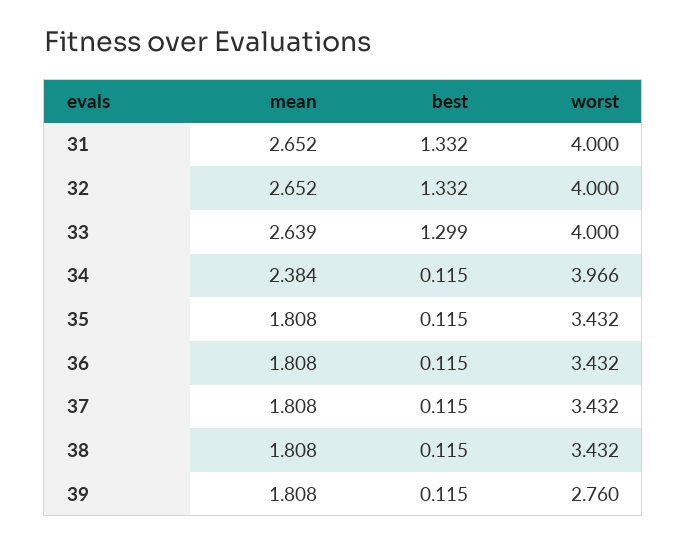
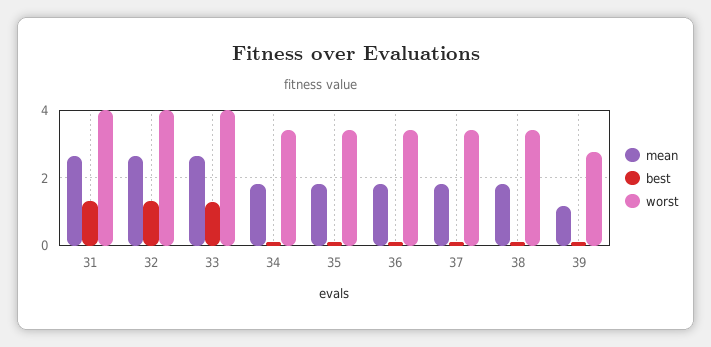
  {
    "mean": {
      "31": 2.652,
      "32": 2.652,
      "33": 2.639,
-     "34": 2.384,
+     "34": 1.8,
      "35": 1.808,
      "36": 1.808,
      "37": 1.808,
      "38": 1.808,
-     "39": 1.808
+     "39": 1.2
    },
    "best": {
      "31": 1.332,
      "32": 1.332,
      "33": 1.299,
      "34": 0.115,
      "35": 0.115,
      "36": 0.115,
      "37": 0.115,
      "38": 0.115,
      "39": 0.115
    },
    "worst": {
      "31": 4,
      "32": 4,
      "33": 4,
-     "34": 3.966,
+     "34": 3.4,
      "35": 3.432,
      "36": 3.432,
      "37": 3.432,
      "38": 3.432,
      "39": 2.76
    }
  }

